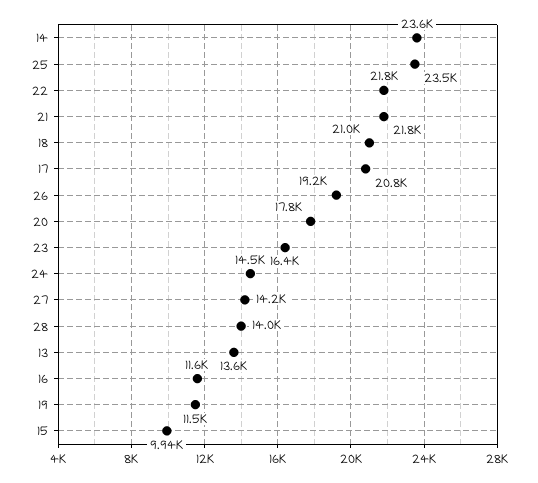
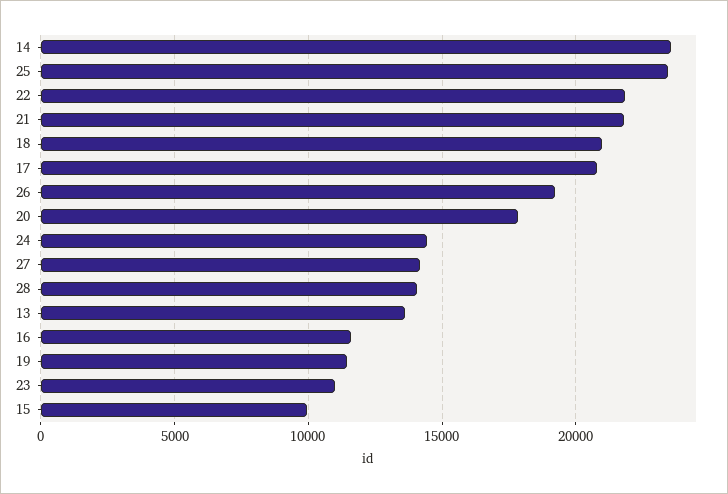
  {
    "14": 23600,
    "25": 23500,
    "22": 21800,
    "21": 21800,
    "18": 21000,
    "17": 20800,
    "26": 19200,
    "20": 17800,
-   "23": 16400,
+   "23": 11000,
    "24": 14500,
    "27": 14200,
    "28": 14000,
    "13": 13600,
    "16": 11600,
    "19": 11500,
    "15": 9940
  }

